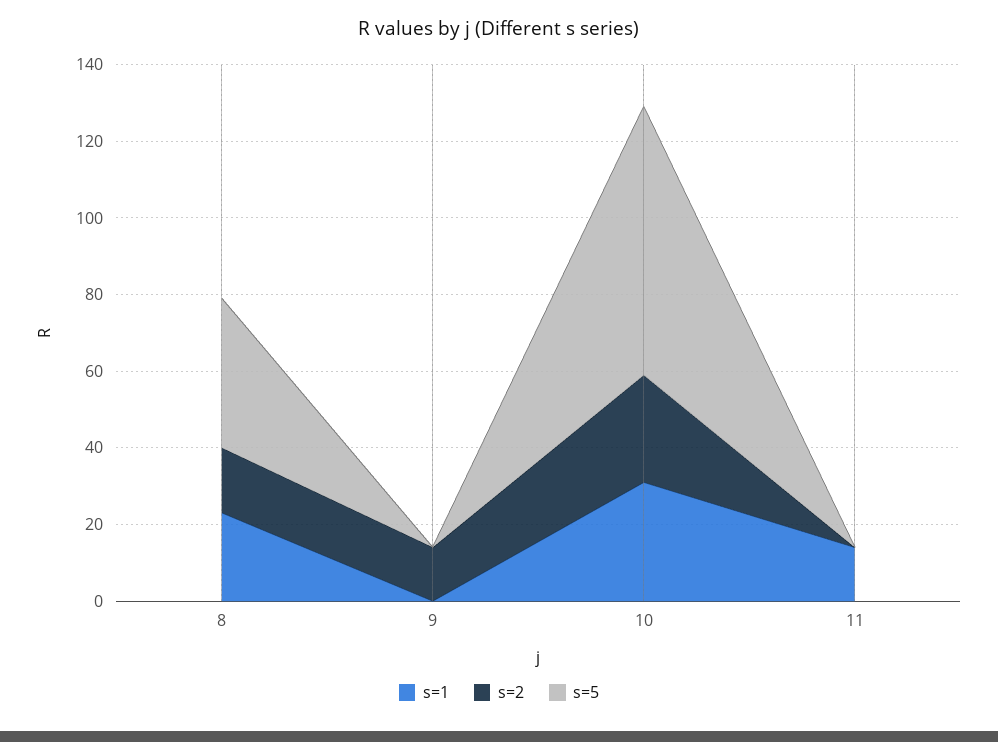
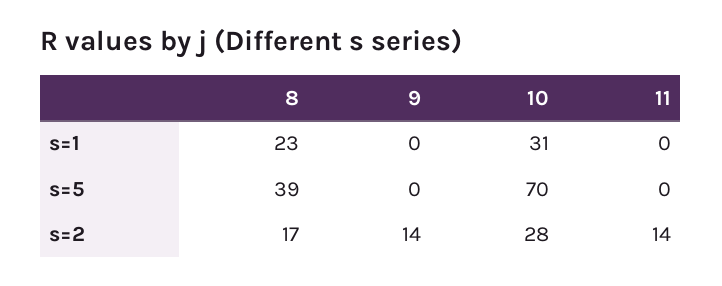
  {
    "s=1": {
      "8": 23,
      "9": 0,
      "10": 31,
-     "11": 15
+     "11": 0
    },
    "s=2": {
      "8": 17,
      "9": 14,
      "10": 28,
-     "11": 0
+     "11": 14
    },
    "s=5": {
      "8": 39,
      "9": 0,
      "10": 70,
      "11": 0
    }
  }

